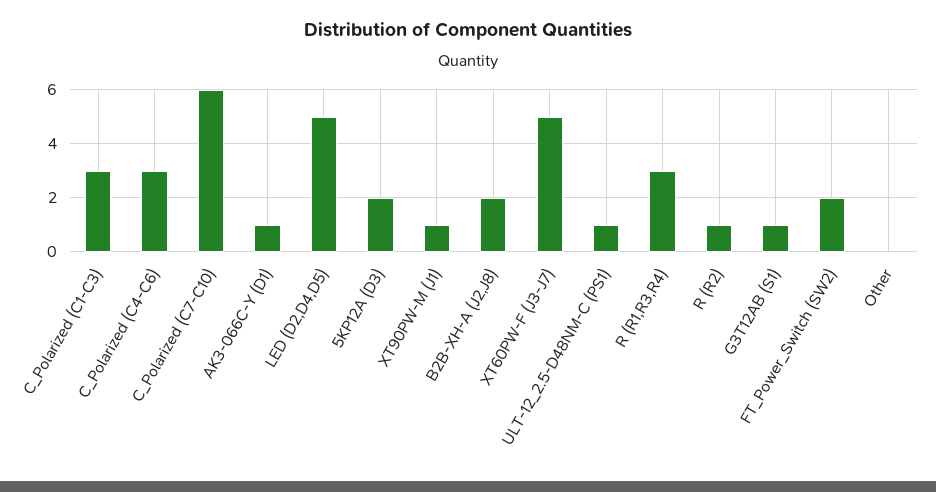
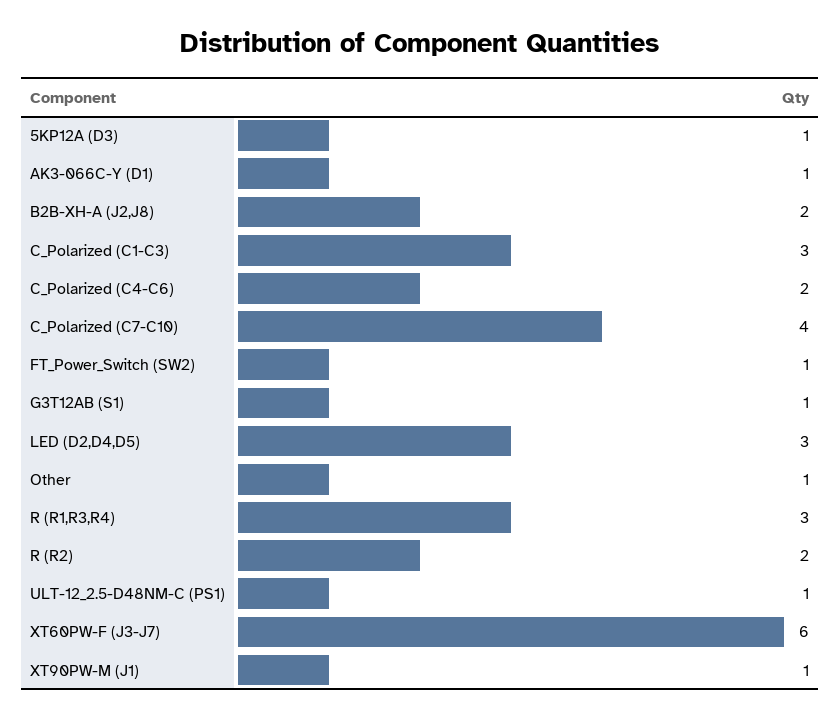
  {
    "C_Polarized (C1-C3)": 3,
-   "C_Polarized (C4-C6)": 3,
+   "C_Polarized (C4-C6)": 2,
-   "C_Polarized (C7-C10)": 6,
+   "C_Polarized (C7-C10)": 4,
    "AK3-066C-Y (D1)": 1,
-   "LED (D2,D4,D5)": 5,
+   "LED (D2,D4,D5)": 3,
-   "5KP12A (D3)": 2,
+   "5KP12A (D3)": 1,
    "XT90PW-M (J1)": 1,
    "B2B-XH-A (J2,J8)": 2,
-   "XT60PW-F (J3-J7)": 5,
+   "XT60PW-F (J3-J7)": 6,
    "ULT-12_2.5-D48NM-C (PS1)": 1,
    "R (R1,R3,R4)": 3,
-   "R (R2)": 1,
+   "R (R2)": 2,
    "G3T12AB (S1)": 1,
-   "FT_Power_Switch (SW2)": 2,
+   "FT_Power_Switch (SW2)": 1,
-   "Other": 0
+   "Other": 1
  }

